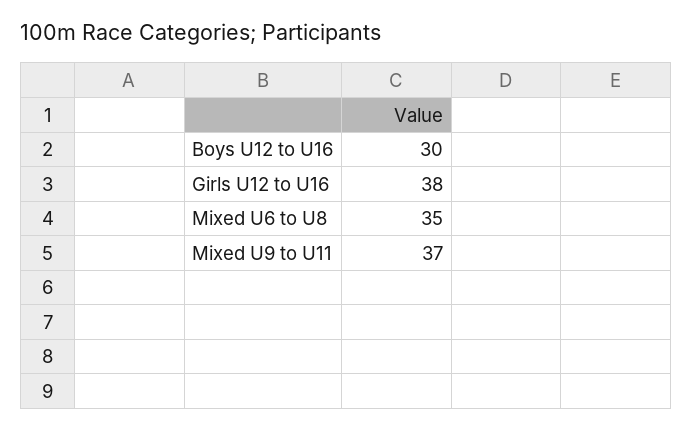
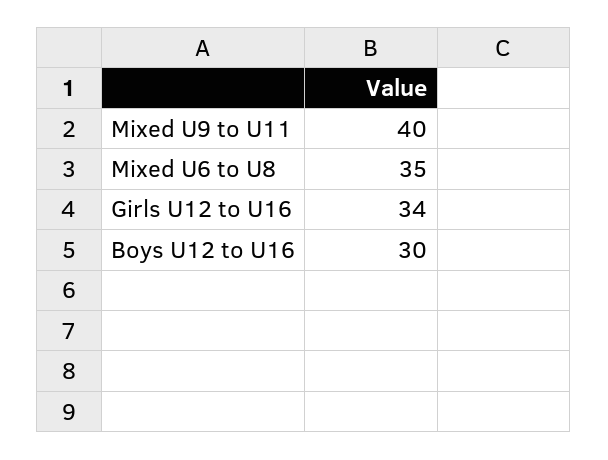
  {
    "Boys U12 to U16": 30,
-   "Girls U12 to U16": 38,
+   "Girls U12 to U16": 34,
    "Mixed U6 to U8": 35,
-   "Mixed U9 to U11": 37
+   "Mixed U9 to U11": 40
  }

